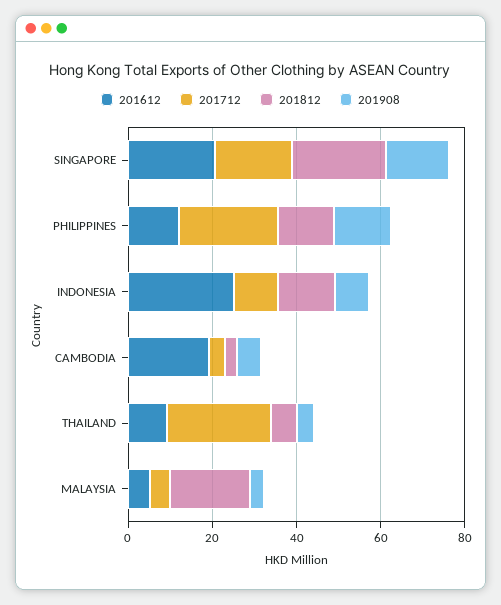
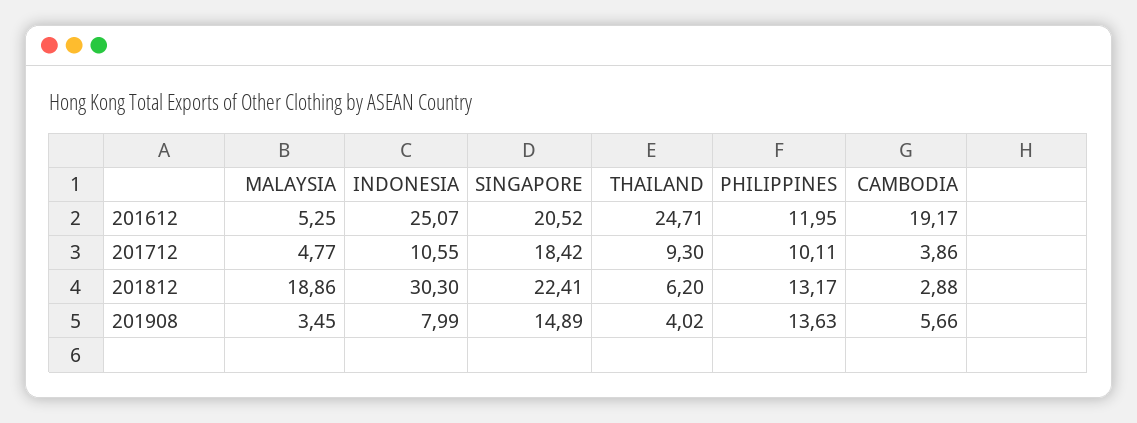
  {
    "201612": {
      "SINGAPORE": 20.52,
      "PHILIPPINES": 11.95,
      "INDONESIA": 25.07,
      "CAMBODIA": 19.17,
-     "THAILAND": 10,
+     "THAILAND": 24.71,
      "MALAYSIA": 5.25
    },
    "201712": {
      "SINGAPORE": 18.42,
-     "PHILIPPINES": 25,
+     "PHILIPPINES": 10.11,
      "INDONESIA": 10.55,
      "CAMBODIA": 3.86,
-     "THAILAND": 25,
+     "THAILAND": 9.3,
      "MALAYSIA": 4.77
    },
    "201812": {
      "SINGAPORE": 22.41,
      "PHILIPPINES": 13.17,
-     "INDONESIA": 15,
+     "INDONESIA": 30.3,
      "CAMBODIA": 2.88,
      "THAILAND": 6.2,
      "MALAYSIA": 18.86
    },
    "201908": {
      "SINGAPORE": 14.89,
      "PHILIPPINES": 13.63,
      "INDONESIA": 7.99,
      "CAMBODIA": 5.66,
      "THAILAND": 4.02,
      "MALAYSIA": 3.45
    }
  }

